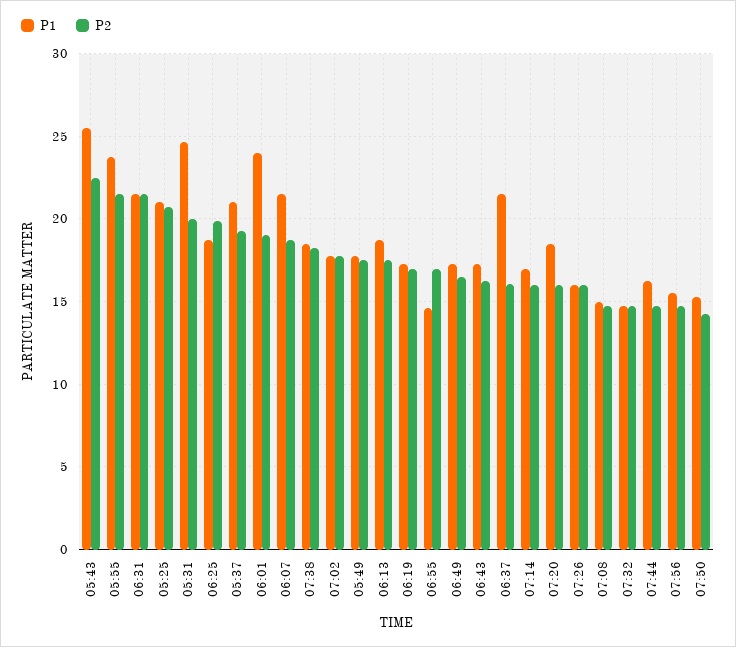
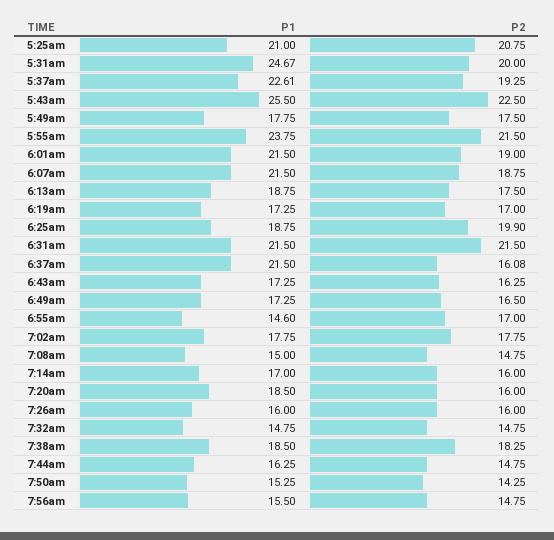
  {
    "P1": {
      "05:43": 25.5,
      "05:55": 23.75,
      "06:31": 21.5,
      "05:25": 21,
      "05:31": 24.67,
      "06:25": 18.75,
-     "05:37": 21,
+     "05:37": 22.61,
-     "06:01": 24,
+     "06:01": 21.5,
      "06:07": 21.5,
      "07:38": 18.5,
      "07:02": 17.75,
      "05:49": 17.75,
      "06:13": 18.75,
      "06:19": 17.25,
      "06:55": 14.6,
      "06:49": 17.25,
      "06:43": 17.25,
      "06:37": 21.5,
      "07:14": 17,
      "07:20": 18.5,
      "07:26": 16,
      "07:08": 15,
      "07:32": 14.75,
      "07:44": 16.25,
      "07:56": 15.5,
      "07:50": 15.25
    },
    "P2": {
      "05:43": 22.5,
      "05:55": 21.5,
      "06:31": 21.5,
      "05:25": 20.75,
      "05:31": 20,
      "06:25": 19.9,
      "05:37": 19.25,
      "06:01": 19,
      "06:07": 18.75,
      "07:38": 18.25,
      "07:02": 17.75,
      "05:49": 17.5,
      "06:13": 17.5,
      "06:19": 17,
      "06:55": 17,
      "06:49": 16.5,
      "06:43": 16.25,
      "06:37": 16.08,
      "07:14": 16,
      "07:20": 16,
      "07:26": 16,
      "07:08": 14.75,
      "07:32": 14.75,
      "07:44": 14.75,
      "07:56": 14.75,
      "07:50": 14.25
    }
  }

